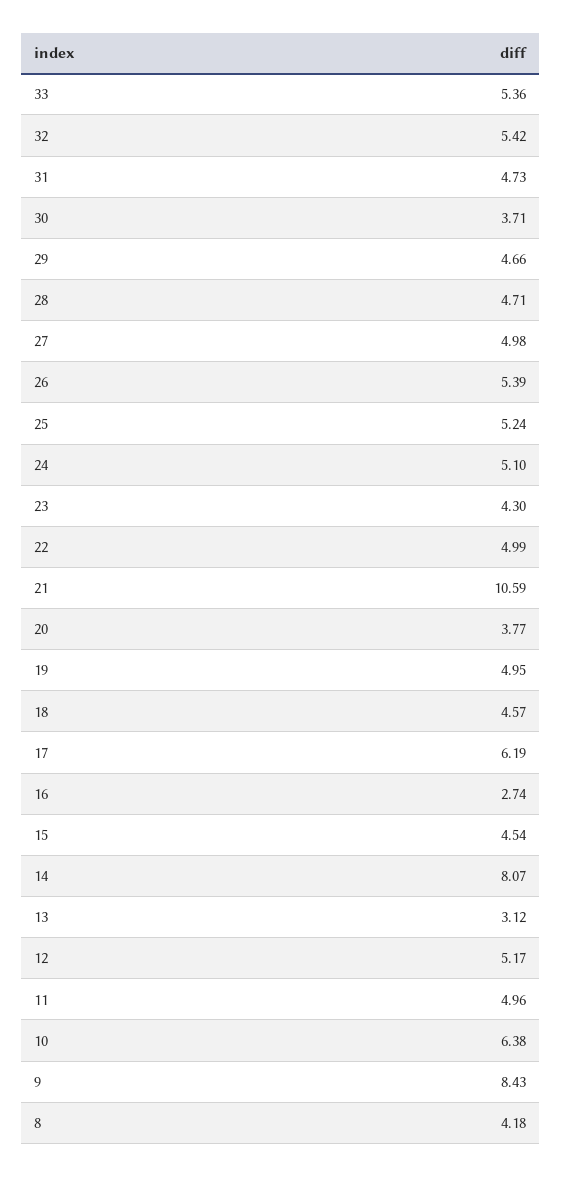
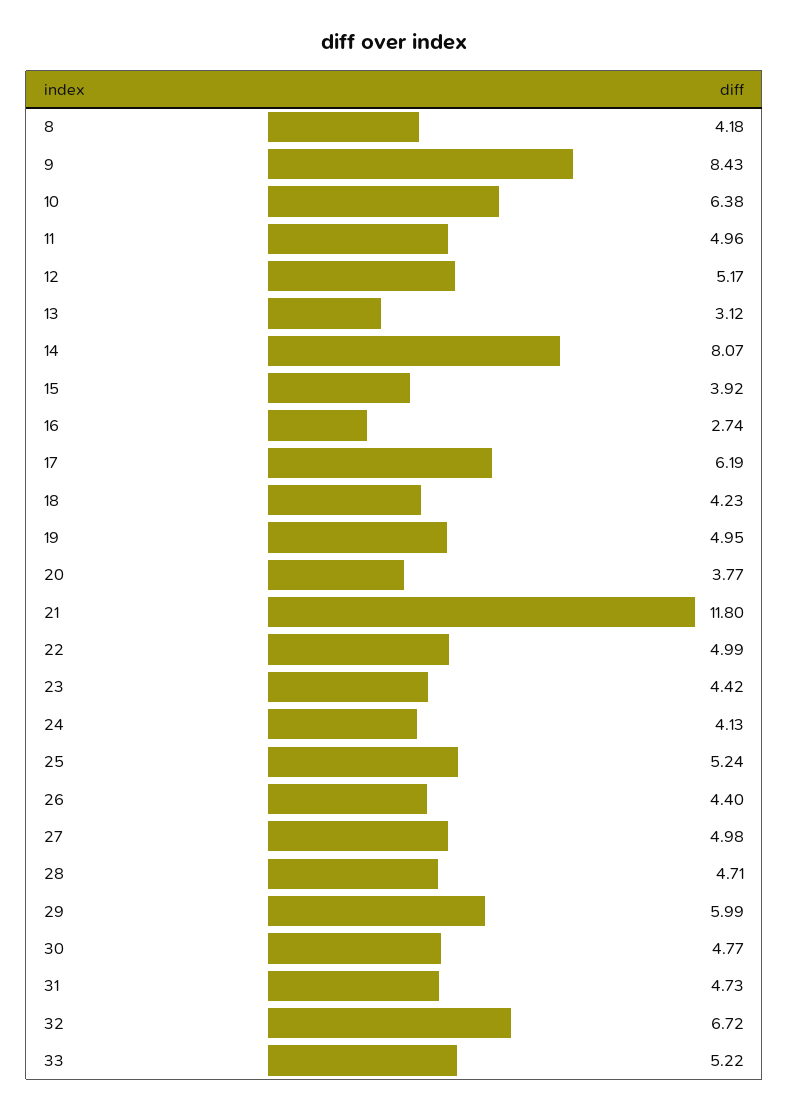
  {
-   "33": 5.36,
+   "33": 5.22,
-   "32": 5.42,
+   "32": 6.72,
    "31": 4.73,
-   "30": 3.71,
+   "30": 4.77,
-   "29": 4.66,
+   "29": 5.99,
    "28": 4.71,
    "27": 4.98,
-   "26": 5.39,
+   "26": 4.4,
    "25": 5.24,
-   "24": 5.1,
+   "24": 4.13,
-   "23": 4.3,
+   "23": 4.42,
    "22": 4.99,
-   "21": 10.59,
+   "21": 11.8,
    "20": 3.77,
    "19": 4.95,
-   "18": 4.57,
+   "18": 4.23,
    "17": 6.19,
    "16": 2.74,
-   "15": 4.54,
+   "15": 3.92,
    "14": 8.07,
    "13": 3.12,
    "12": 5.17,
    "11": 4.96,
    "10": 6.38,
    "9": 8.43,
    "8": 4.18
  }

